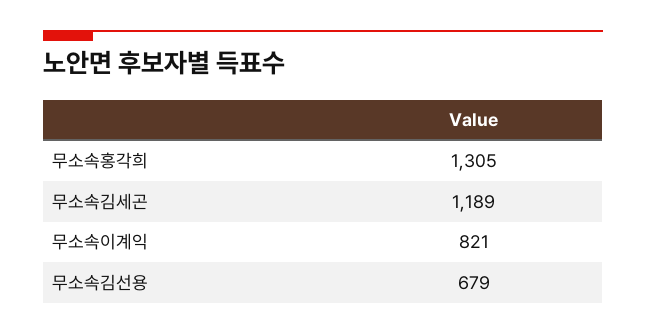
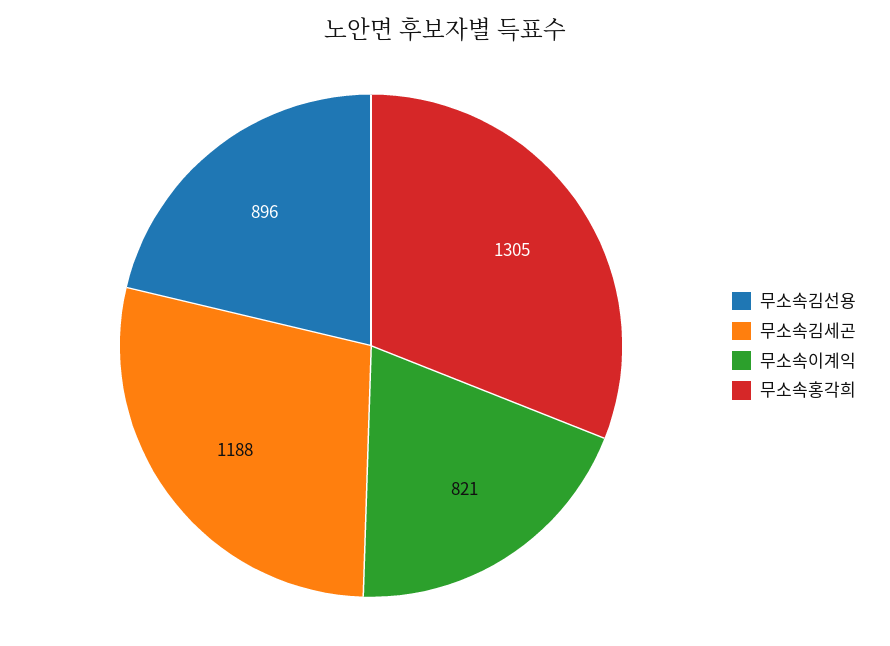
  {
    "무소속홍각희": 1305,
-   "무소속김세곤": 1189,
+   "무소속김세곤": 1188,
    "무소속이계익": 821,
-   "무소속김선용": 679
+   "무소속김선용": 896
  }

